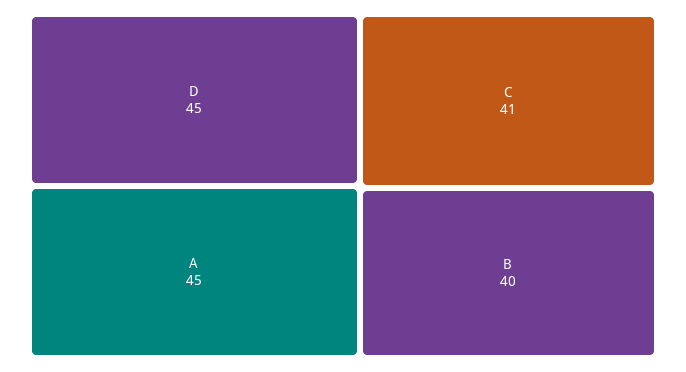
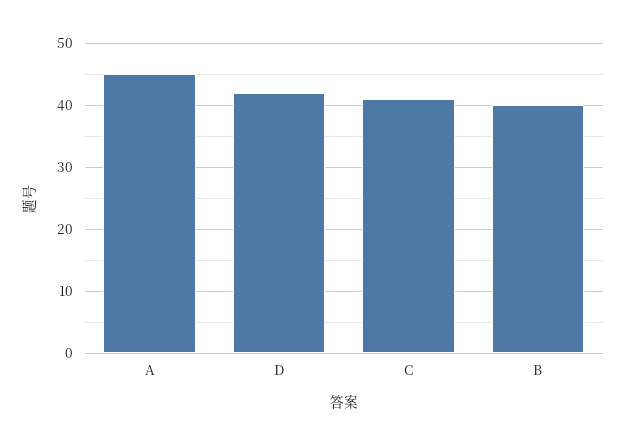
  {
-   "D": 45,
+   "D": 42,
    "A": 45,
    "C": 41,
    "B": 40
  }

